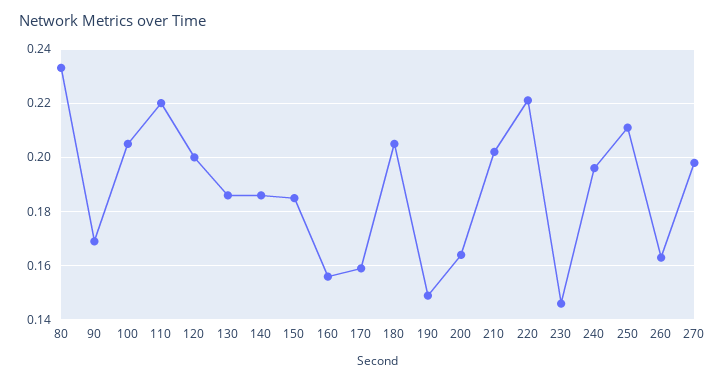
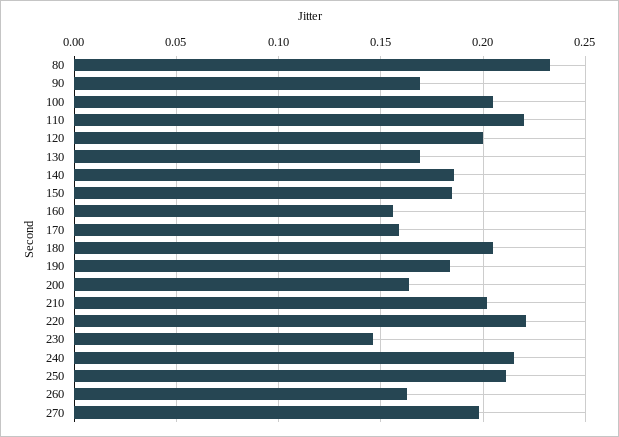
  {
    "80": 0.235,
    "90": 0.17,
    "100": 0.205,
    "110": 0.22,
    "120": 0.2,
-   "130": 0.185,
+   "130": 0.17,
    "140": 0.185,
    "150": 0.185,
    "160": 0.155,
    "170": 0.16,
    "180": 0.205,
-   "190": 0.15,
+   "190": 0.185,
    "200": 0.165,
    "210": 0.2,
    "220": 0.22,
    "230": 0.145,
-   "240": 0.195,
+   "240": 0.215,
    "250": 0.21,
    "260": 0.165,
    "270": 0.2
  }

